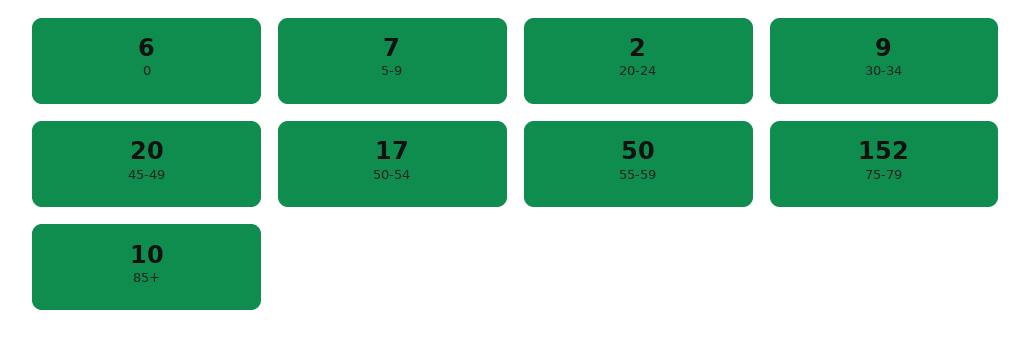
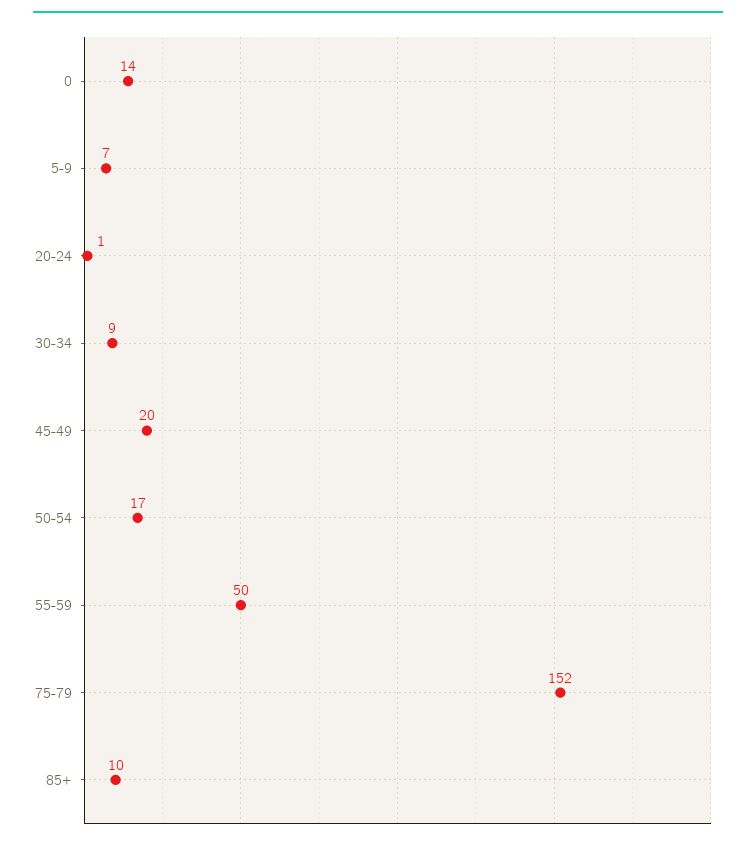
  {
-   "0": 6,
+   "0": 14,
    "5-9": 7,
-   "20-24": 2,
+   "20-24": 1,
    "30-34": 9,
    "45-49": 20,
    "50-54": 17,
    "55-59": 50,
    "75-79": 152,
    "85+": 10
  }

